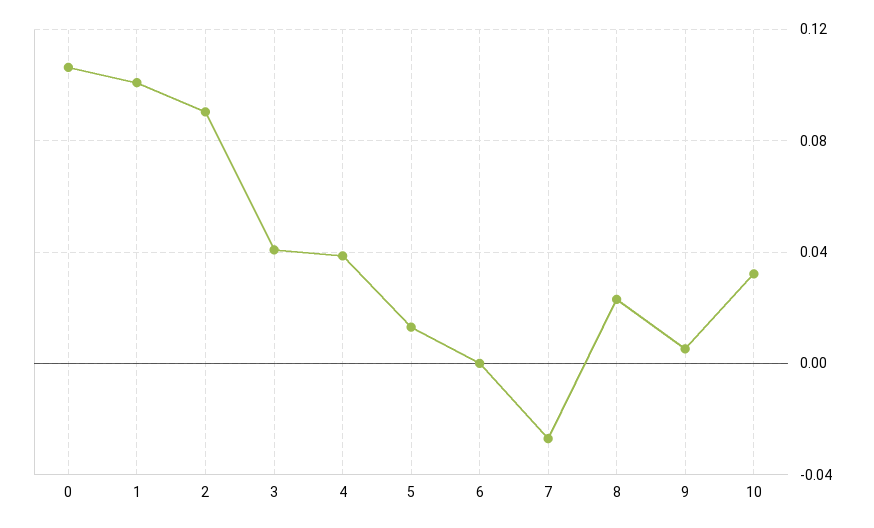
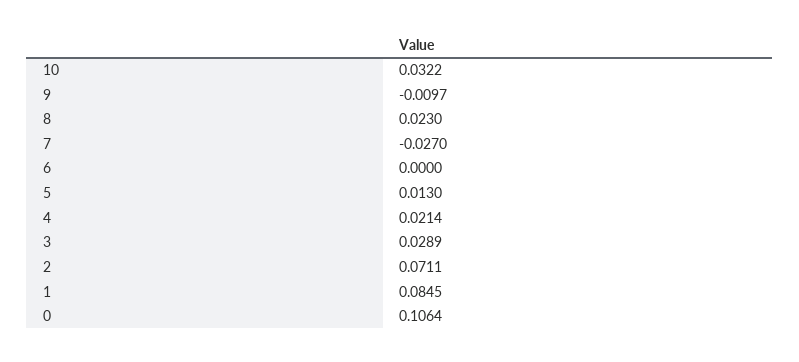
  {
    "0": 0.1064,
-   "1": 0.1,
+   "1": 0.0845,
-   "2": 0.09,
+   "2": 0.0711,
-   "3": 0.04,
+   "3": 0.0289,
-   "4": 0.04,
+   "4": 0.0214,
    "5": 0.013,
    "6": 0,
    "7": -0.027,
    "8": 0.023,
-   "9": 0.005,
+   "9": -0.0097,
    "10": 0.0322
  }

